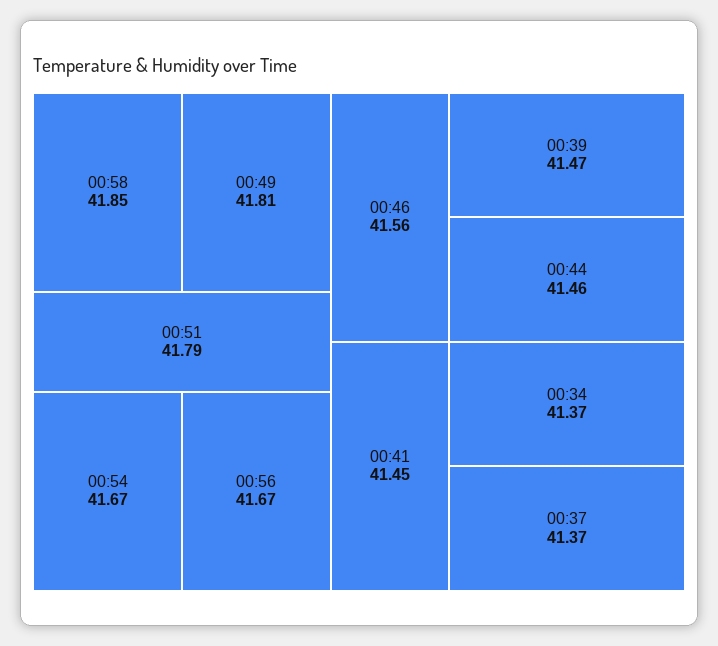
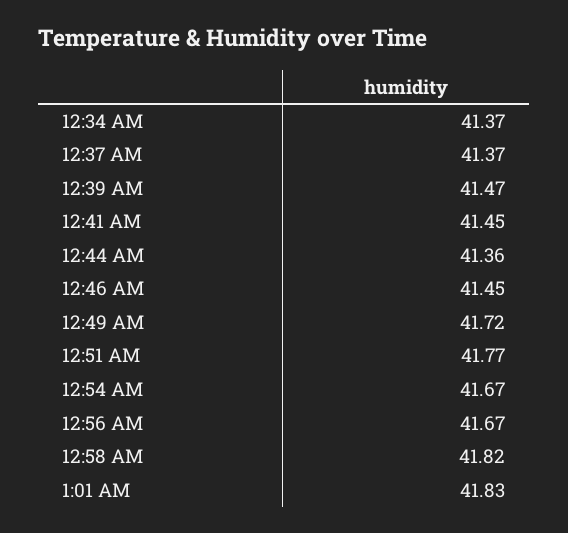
  {
-   "00:58": 41.85,
+   "00:58": 41.82,
-   "00:49": 41.81,
+   "00:49": 41.72,
-   "00:51": 41.79,
+   "00:51": 41.77,
    "00:54": 41.67,
    "00:56": 41.67,
-   "00:46": 41.56,
+   "00:46": 41.45,
    "00:39": 41.47,
-   "00:44": 41.46,
+   "00:44": 41.36,
    "00:41": 41.45,
    "00:34": 41.37,
-   "00:37": 41.37
+   "00:37": 41.37,
+   "1:01 AM": 41.83
  }

